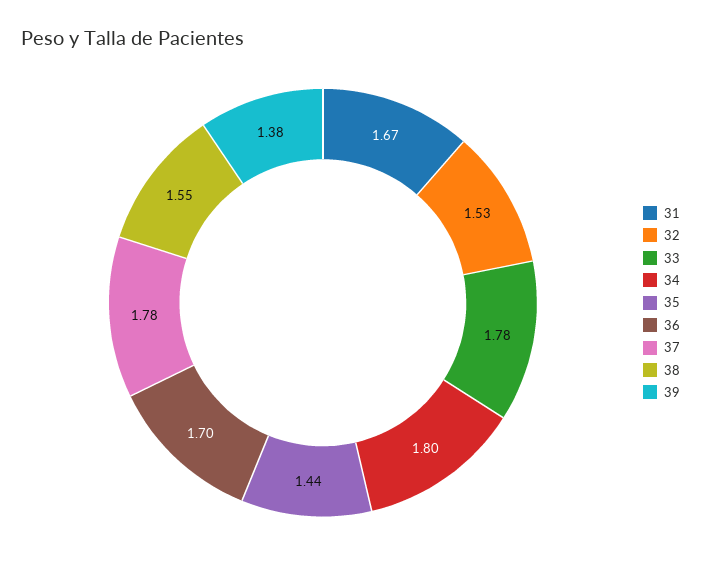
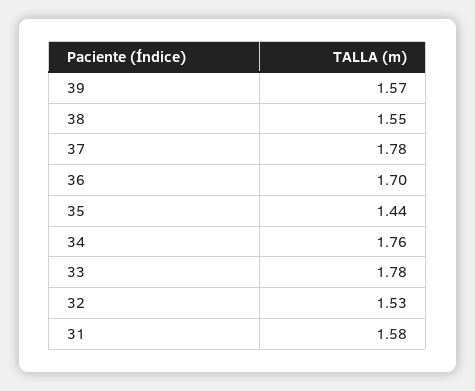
  {
-   "31": 1.67,
+   "31": 1.58,
    "32": 1.53,
    "33": 1.78,
-   "34": 1.8,
+   "34": 1.76,
    "35": 1.44,
    "36": 1.7,
    "37": 1.78,
    "38": 1.55,
-   "39": 1.38
+   "39": 1.57
  }

